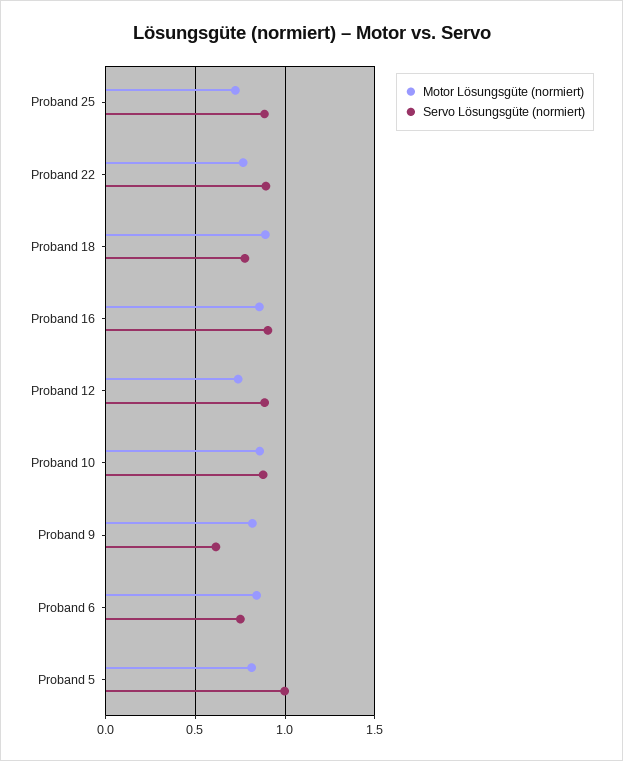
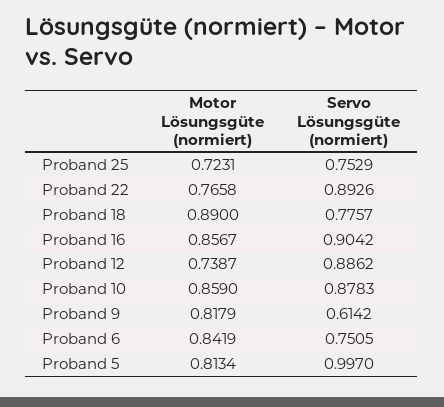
  {
    "Motor Lösungsgüte (normiert)": {
      "Proband 25": 0.7231,
      "Proband 22": 0.7658,
      "Proband 18": 0.89,
      "Proband 16": 0.8567,
      "Proband 12": 0.7387,
      "Proband 10": 0.859,
      "Proband 9": 0.8179,
      "Proband 6": 0.8419,
      "Proband 5": 0.8134
    },
    "Servo Lösungsgüte (normiert)": {
-     "Proband 25": 0.9,
+     "Proband 25": 0.7529,
      "Proband 22": 0.8926,
      "Proband 18": 0.7757,
      "Proband 16": 0.9042,
      "Proband 12": 0.8862,
      "Proband 10": 0.8783,
      "Proband 9": 0.6142,
      "Proband 6": 0.7505,
      "Proband 5": 0.997
    }
  }

